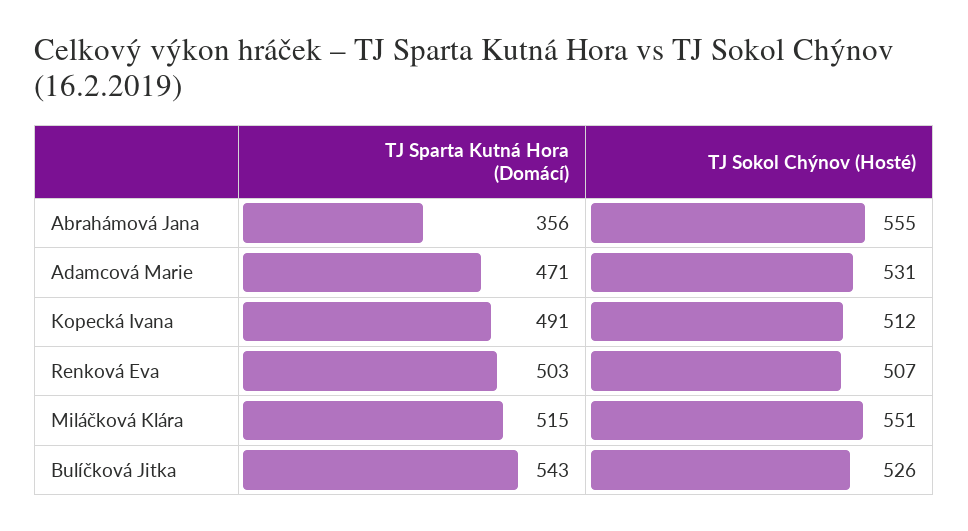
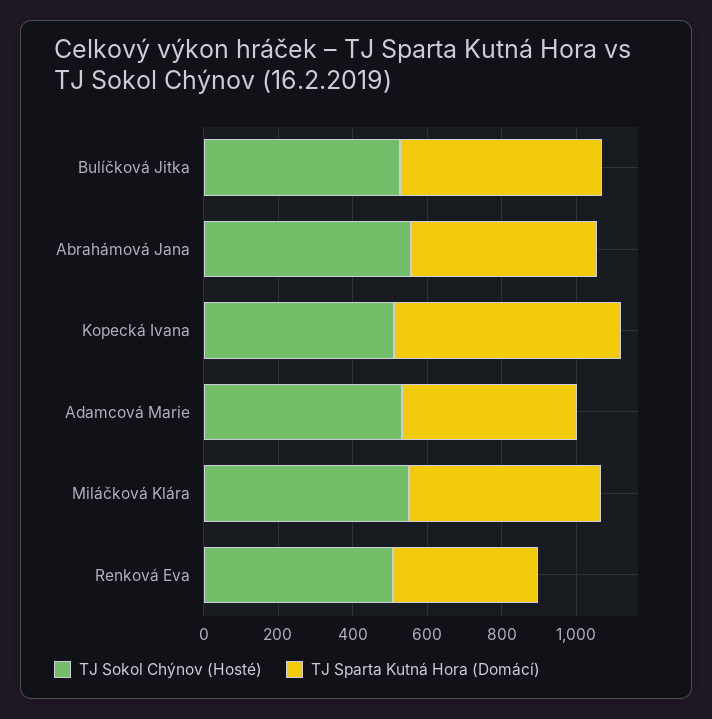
  {
    "TJ Sparta Kutná Hora (Domácí)": {
-     "Abrahámová Jana": 356,
+     "Abrahámová Jana": 500,
      "Adamcová Marie": 471,
-     "Kopecká Ivana": 491,
+     "Kopecká Ivana": 600,
-     "Renková Eva": 503,
+     "Renková Eva": 400,
      "Miláčková Klára": 515,
      "Bulíčková Jitka": 543
    },
    "TJ Sokol Chýnov (Hosté)": {
      "Abrahámová Jana": 555,
      "Adamcová Marie": 531,
      "Kopecká Ivana": 512,
      "Renková Eva": 507,
      "Miláčková Klára": 551,
      "Bulíčková Jitka": 526
    }
  }

